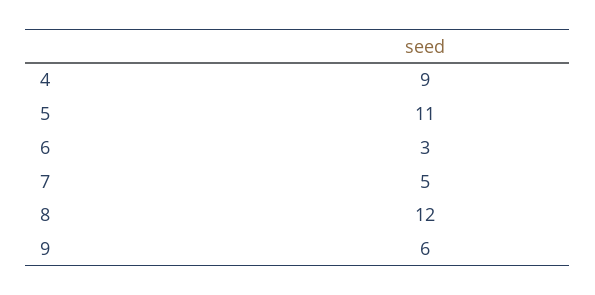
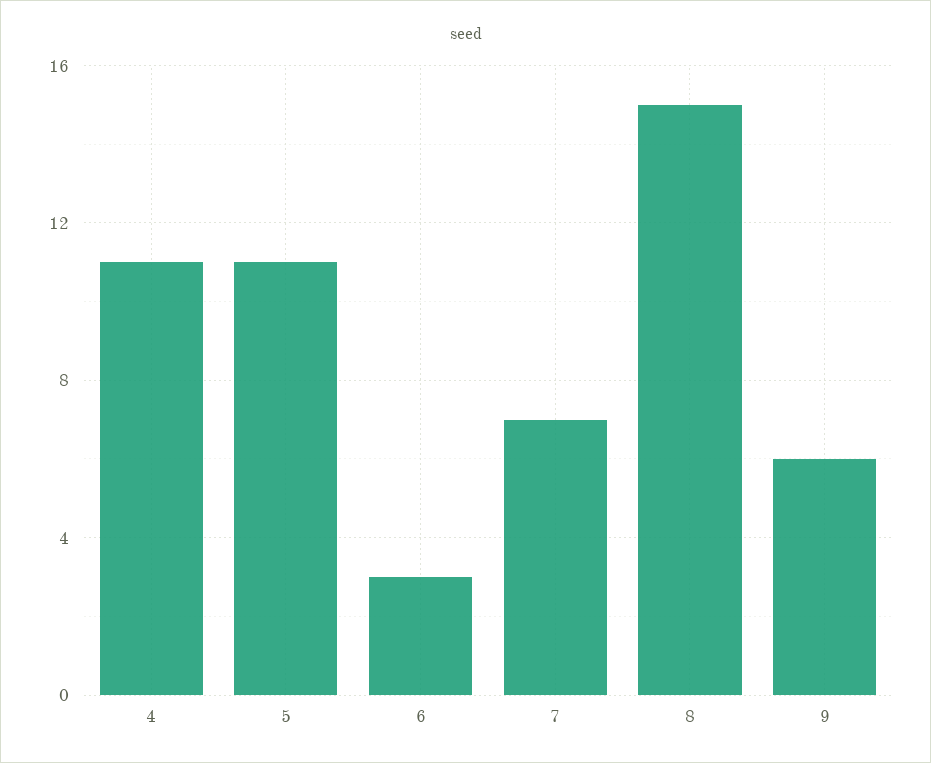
  {
-   "4": 9,
+   "4": 11,
    "5": 11,
    "6": 3,
-   "7": 5,
+   "7": 7,
-   "8": 12,
+   "8": 15,
    "9": 6
  }

